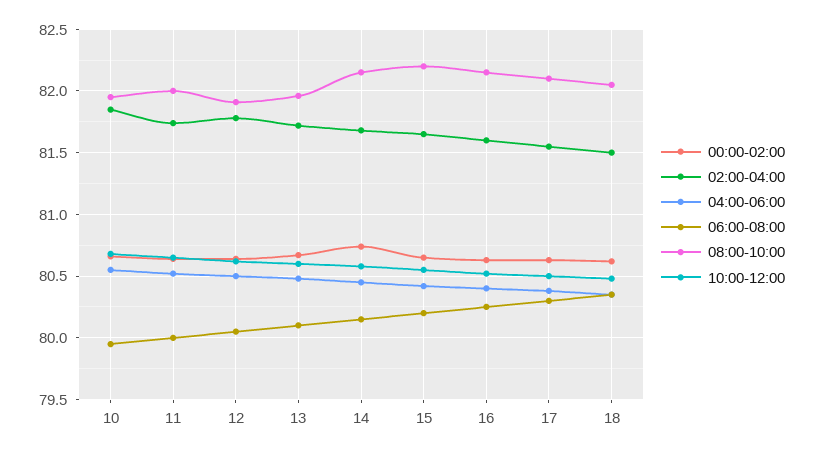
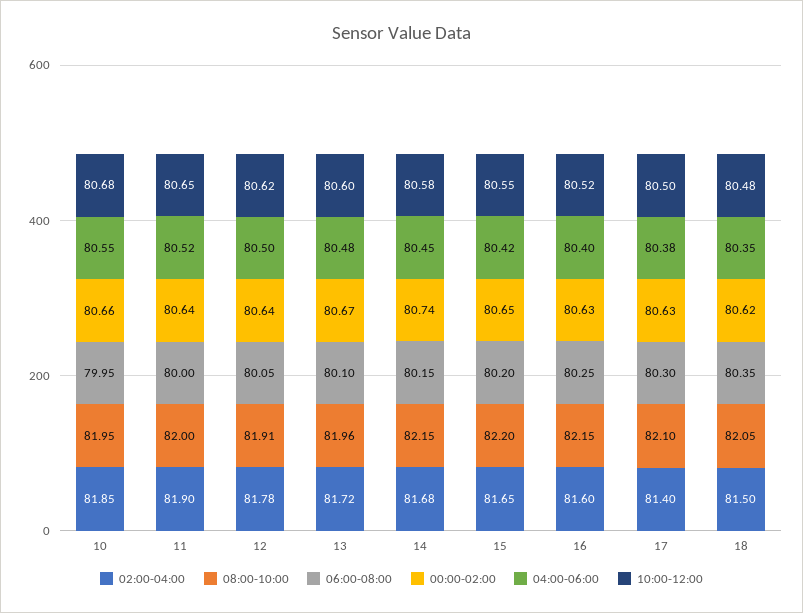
  {
    "00:00-02:00": {
      "10": 80.66,
      "11": 80.64,
      "12": 80.64,
      "13": 80.67,
      "14": 80.74,
      "15": 80.65,
      "16": 80.63,
      "17": 80.63,
      "18": 80.62
    },
    "02:00-04:00": {
      "10": 81.85,
-     "11": 81.75,
+     "11": 81.9,
      "12": 81.78,
      "13": 81.72,
      "14": 81.68,
      "15": 81.65,
      "16": 81.6,
-     "17": 81.55,
+     "17": 81.4,
      "18": 81.5
    },
    "04:00-06:00": {
      "10": 80.55,
      "11": 80.52,
      "12": 80.5,
      "13": 80.48,
      "14": 80.45,
      "15": 80.42,
      "16": 80.4,
      "17": 80.38,
      "18": 80.35
    },
    "06:00-08:00": {
      "10": 79.95,
      "11": 80,
      "12": 80.05,
      "13": 80.1,
      "14": 80.15,
      "15": 80.2,
      "16": 80.25,
      "17": 80.3,
      "18": 80.35
    },
    "08:00-10:00": {
      "10": 81.95,
      "11": 82,
      "12": 81.91,
      "13": 81.96,
      "14": 82.15,
      "15": 82.2,
      "16": 82.15,
      "17": 82.1,
      "18": 82.05
    },
    "10:00-12:00": {
      "10": 80.68,
      "11": 80.65,
      "12": 80.62,
      "13": 80.6,
      "14": 80.58,
      "15": 80.55,
      "16": 80.52,
      "17": 80.5,
      "18": 80.48
    }
  }

